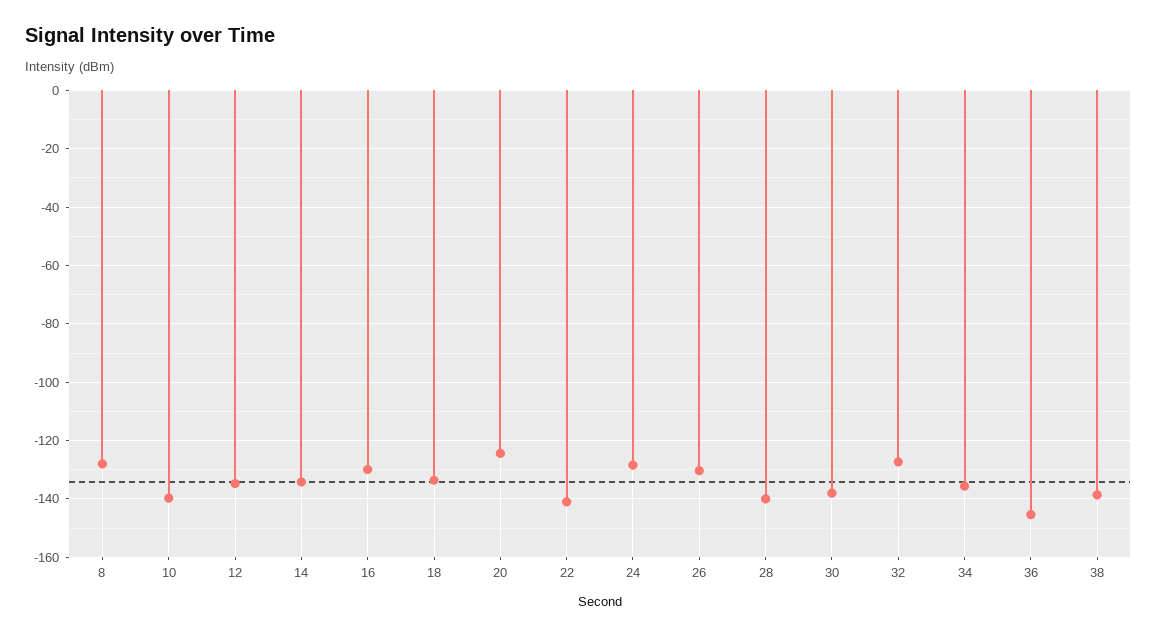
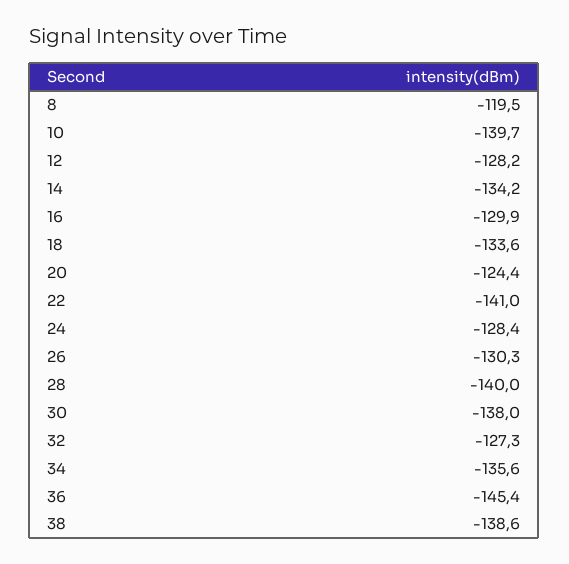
  {
-   "8": -127.5,
+   "8": -119.5,
    "10": -139.7,
-   "12": -135,
+   "12": -128.2,
    "14": -134.2,
    "16": -129.9,
    "18": -133.6,
    "20": -124.4,
    "22": -141,
    "24": -128.4,
    "26": -130.3,
    "28": -140,
    "30": -138,
    "32": -127.3,
    "34": -135.6,
    "36": -145.4,
    "38": -138.6
  }

